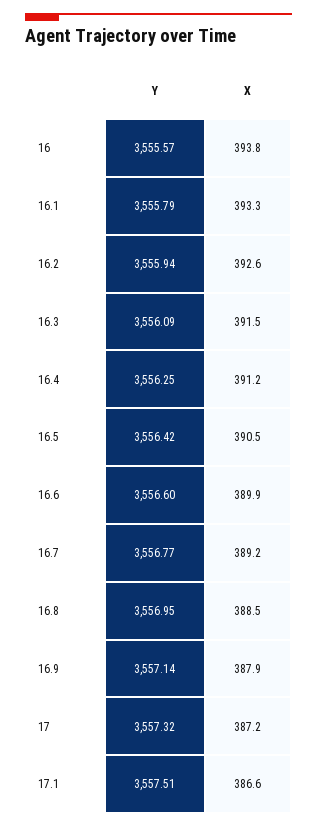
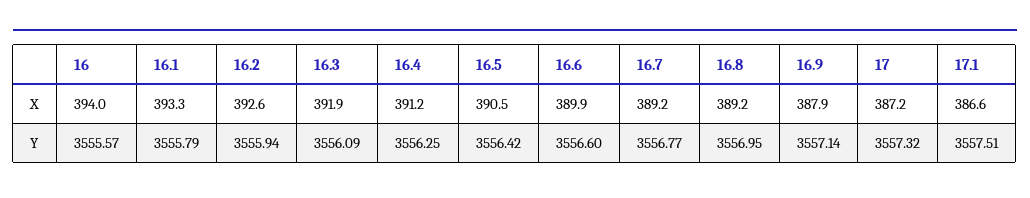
  {
    "Y": {
      "16": 3555.57,
      "16.1": 3555.79,
      "16.2": 3555.94,
      "16.3": 3556.09,
      "16.4": 3556.25,
      "16.5": 3556.42,
      "16.6": 3556.6,
      "16.7": 3556.77,
      "16.8": 3556.95,
      "16.9": 3557.14,
      "17": 3557.32,
      "17.1": 3557.51
    },
    "X": {
-     "16": 393.8,
+     "16": 394,
      "16.1": 393.3,
      "16.2": 392.6,
-     "16.3": 391.5,
+     "16.3": 391.9,
      "16.4": 391.2,
      "16.5": 390.5,
      "16.6": 389.9,
      "16.7": 389.2,
-     "16.8": 388.5,
+     "16.8": 389.2,
      "16.9": 387.9,
      "17": 387.2,
      "17.1": 386.6
    }
  }

